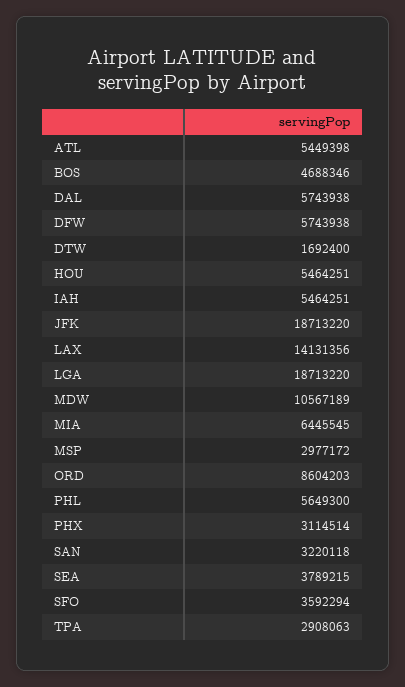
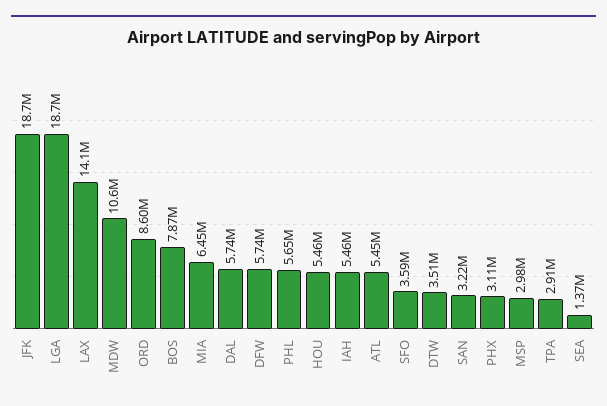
  {
    "ATL": 5449398,
-   "BOS": 4688346,
+   "BOS": 7870000,
    "DAL": 5743938,
    "DFW": 5743938,
-   "DTW": 1692400,
+   "DTW": 3510000,
    "HOU": 5464251,
    "IAH": 5464251,
    "JFK": 18713220,
    "LAX": 14131356,
    "LGA": 18713220,
    "MDW": 10567189,
    "MIA": 6445545,
    "MSP": 2977172,
    "ORD": 8604203,
    "PHL": 5649300,
    "PHX": 3114514,
    "SAN": 3220118,
-   "SEA": 3789215,
+   "SEA": 1370000,
    "SFO": 3592294,
    "TPA": 2908063
  }

